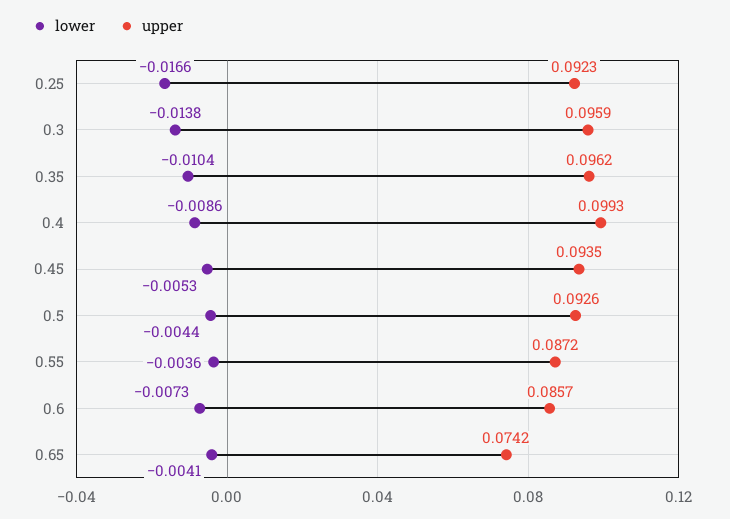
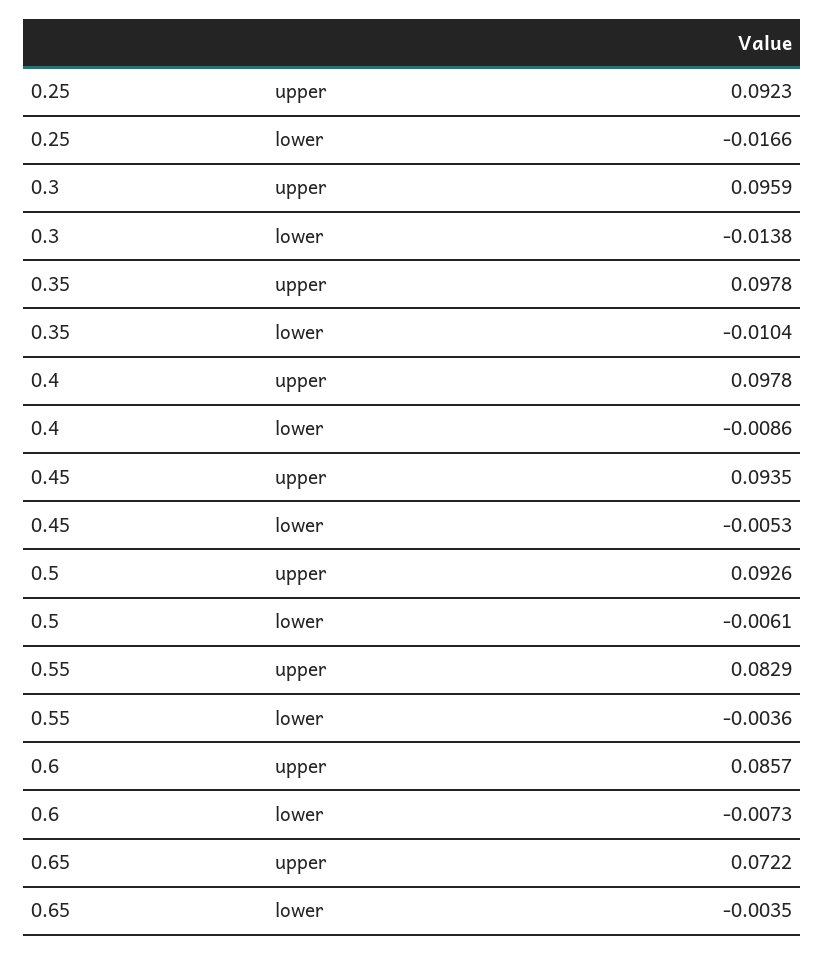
  {
    "lower": {
      "0.25": -0.0166,
      "0.3": -0.0138,
      "0.35": -0.0104,
      "0.4": -0.0086,
      "0.45": -0.0053,
-     "0.5": -0.0044,
+     "0.5": -0.0061,
      "0.55": -0.0036,
      "0.6": -0.0073,
-     "0.65": -0.0041
+     "0.65": -0.0035
    },
    "upper": {
      "0.25": 0.0923,
      "0.3": 0.0959,
-     "0.35": 0.0962,
+     "0.35": 0.0978,
-     "0.4": 0.0993,
+     "0.4": 0.0978,
      "0.45": 0.0935,
      "0.5": 0.0926,
-     "0.55": 0.0872,
+     "0.55": 0.0829,
      "0.6": 0.0857,
-     "0.65": 0.0742
+     "0.65": 0.0722
    }
  }

